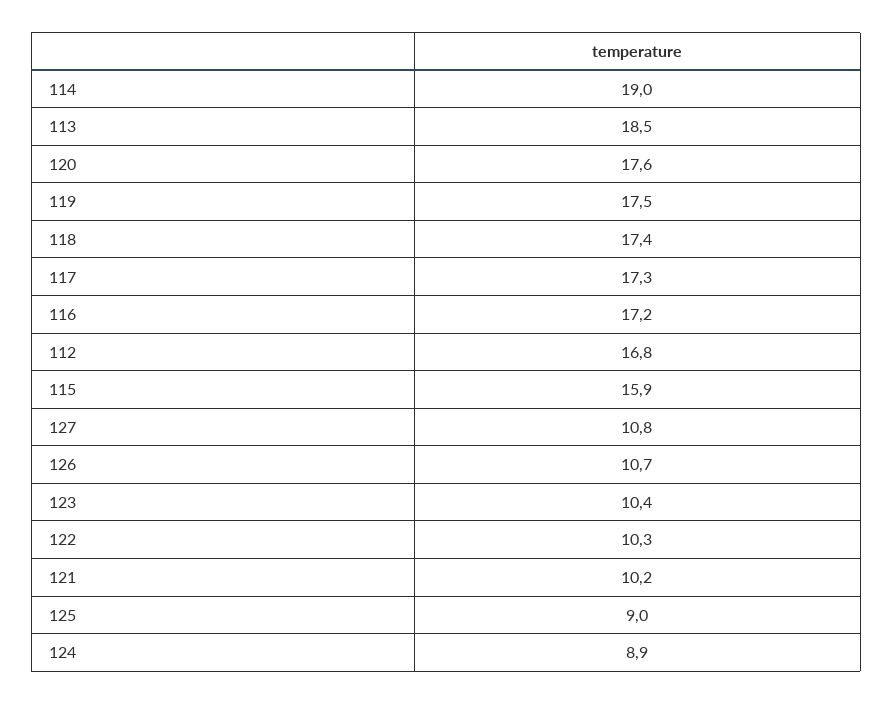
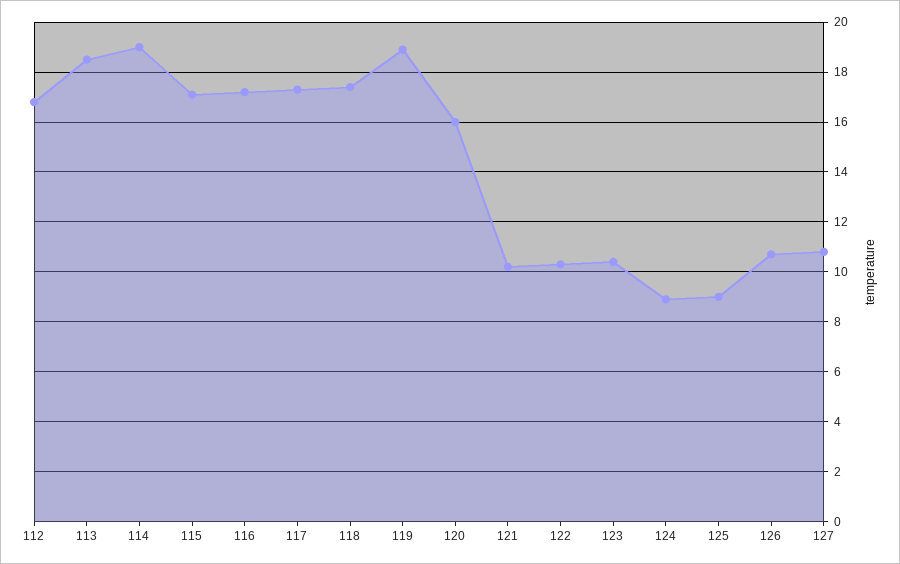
  {
    "114": 19,
    "113": 18.5,
-   "120": 17.6,
+   "120": 16,
-   "119": 17.5,
+   "119": 19,
    "118": 17.4,
    "117": 17.3,
    "116": 17.2,
    "112": 16.8,
-   "115": 15.9,
+   "115": 17,
    "127": 10.8,
    "126": 10.7,
    "123": 10.4,
    "122": 10.3,
    "121": 10.2,
    "125": 9,
    "124": 8.9
  }

